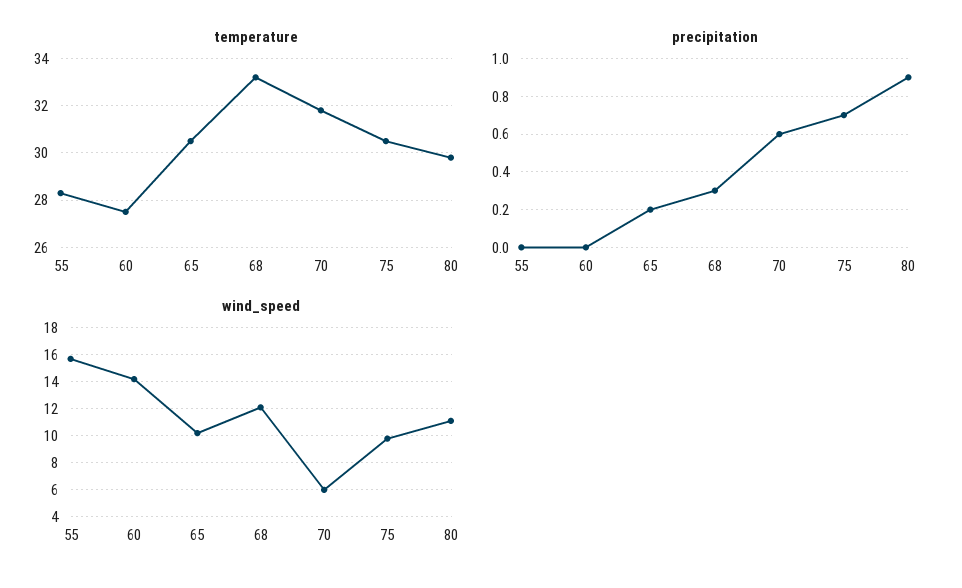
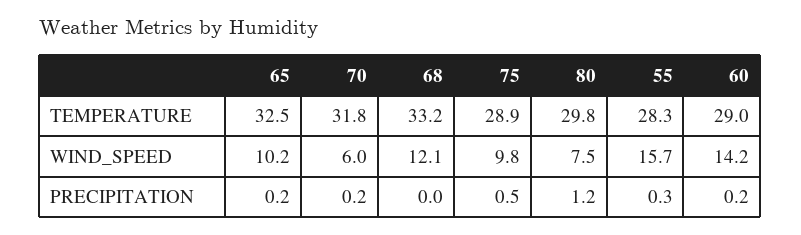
  {
    "temperature": {
      "55": 28.3,
-     "60": 27.5,
+     "60": 29,
-     "65": 30.5,
+     "65": 32.5,
      "68": 33.2,
      "70": 31.8,
-     "75": 30.5,
+     "75": 28.9,
      "80": 29.8
    },
    "precipitation": {
-     "55": 0,
+     "55": 0.3,
-     "60": 0,
+     "60": 0.2,
      "65": 0.2,
-     "68": 0.3,
+     "68": 0,
-     "70": 0.6,
+     "70": 0.2,
-     "75": 0.7,
+     "75": 0.5,
-     "80": 0.9
+     "80": 1.2
    },
    "wind_speed": {
      "55": 15.7,
      "60": 14.2,
      "65": 10.2,
      "68": 12.1,
      "70": 6,
      "75": 9.8,
-     "80": 11
+     "80": 7.5
    }
  }

